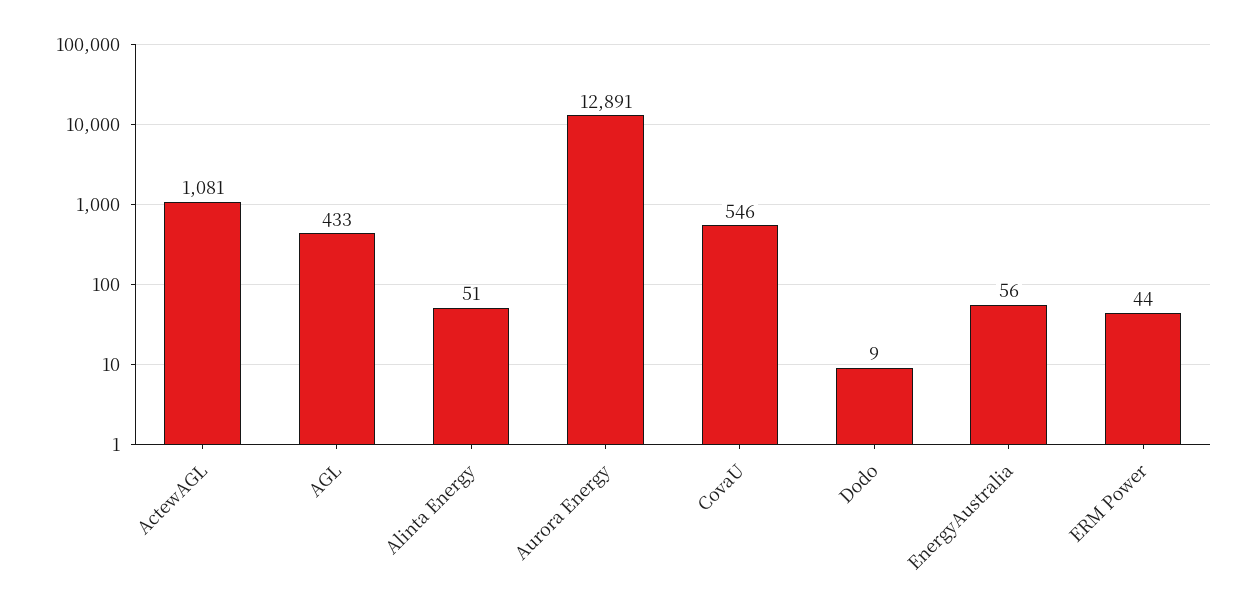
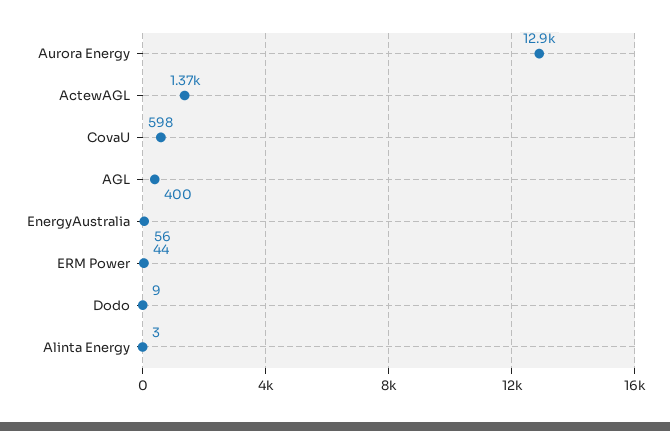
  {
-   "ActewAGL": 1081,
+   "ActewAGL": 1370,
-   "AGL": 433,
+   "AGL": 400,
-   "Alinta Energy": 51,
+   "Alinta Energy": 3,
    "Aurora Energy": 12891,
-   "CovaU": 546,
+   "CovaU": 598,
    "Dodo": 9,
    "EnergyAustralia": 56,
    "ERM Power": 44
  }

